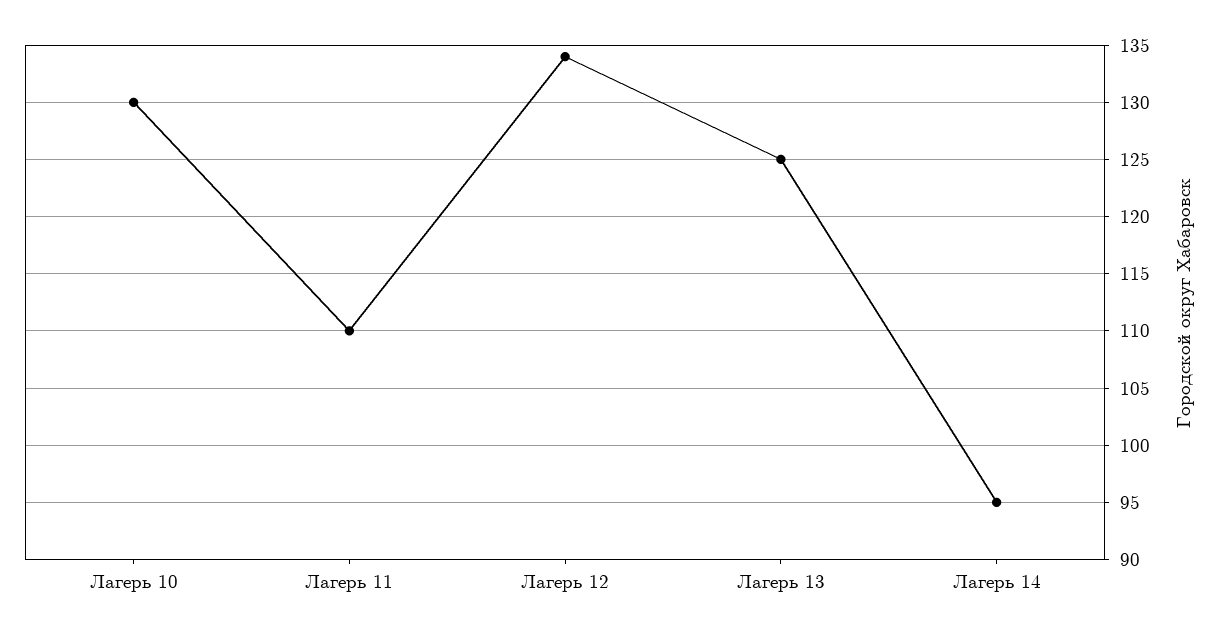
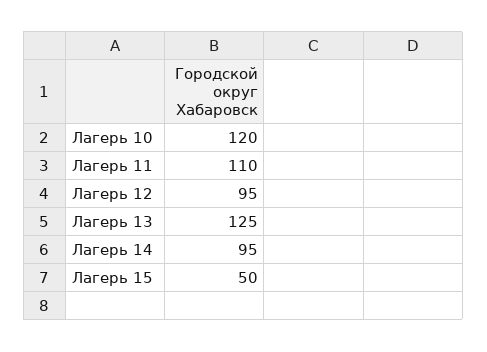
  {
-   "Лагерь 10": 130,
+   "Лагерь 10": 120,
    "Лагерь 11": 110,
-   "Лагерь 12": 134,
+   "Лагерь 12": 95,
    "Лагерь 13": 125,
-   "Лагерь 14": 95
+   "Лагерь 14": 95,
+   "Лагерь 15": 50
  }

